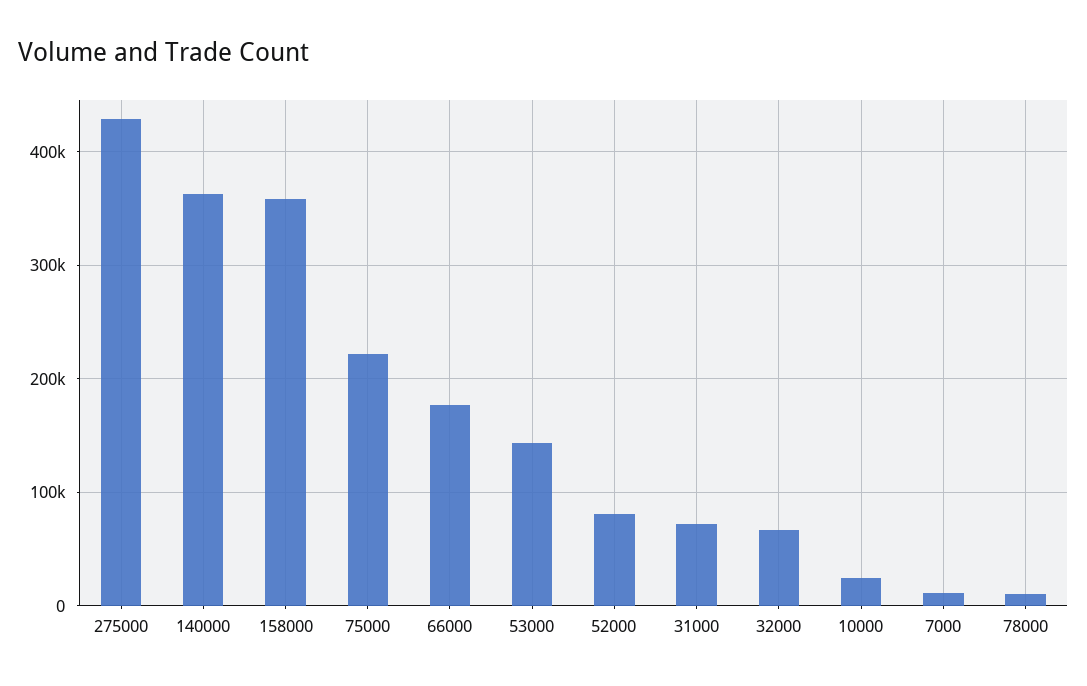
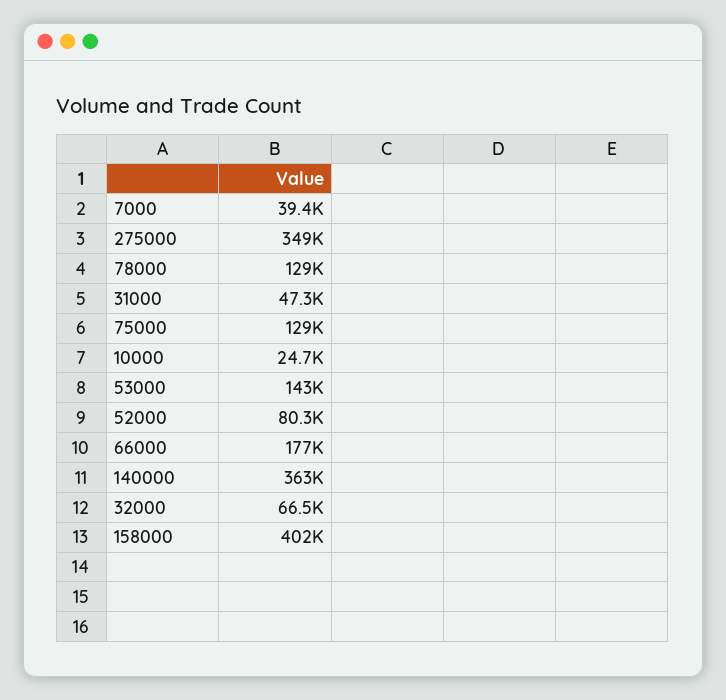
  {
-   "275000": 430000,
+   "275000": 349000,
    "140000": 363000,
-   "158000": 360000,
+   "158000": 402000,
-   "75000": 220000,
+   "75000": 129000,
    "66000": 177000,
    "53000": 143000,
    "52000": 80300,
-   "31000": 70000,
+   "31000": 47300,
    "32000": 66500,
    "10000": 24700,
-   "7000": 10000,
+   "7000": 39400,
-   "78000": 10000
+   "78000": 129000
  }

